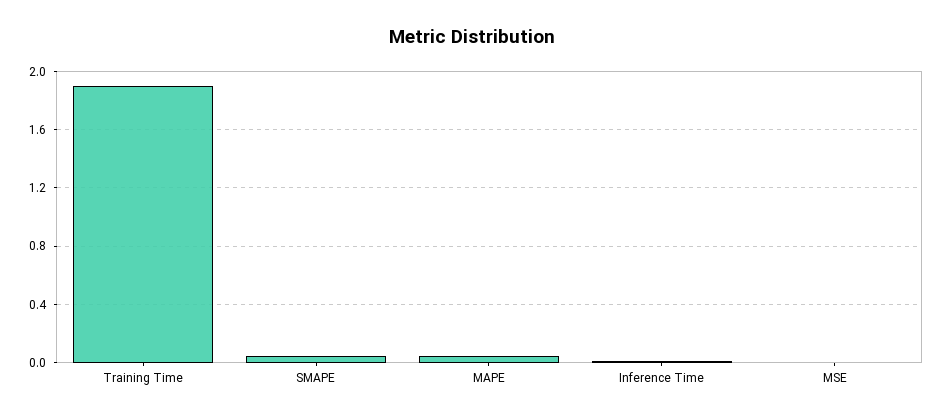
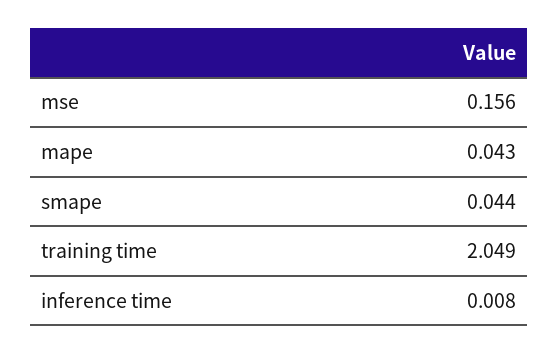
  {
-   "Training Time": 1.9,
+   "Training Time": 2.049,
    "SMAPE": 0.044,
    "MAPE": 0.043,
    "Inference Time": 0.008,
-   "MSE": 0
+   "MSE": 0.156
  }

